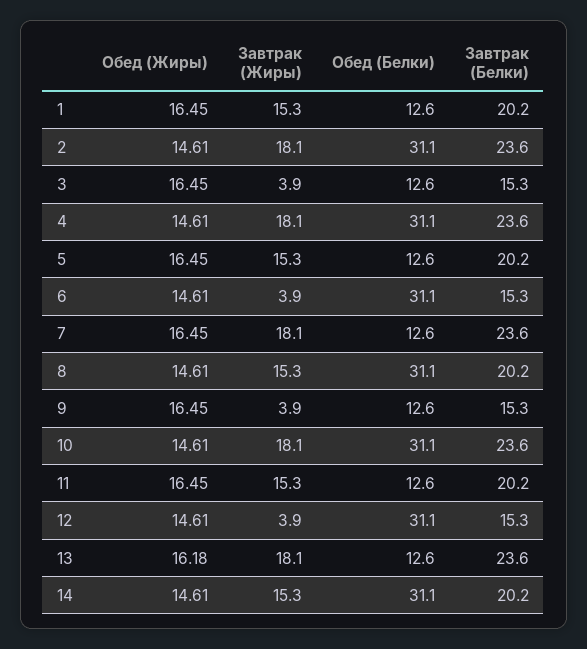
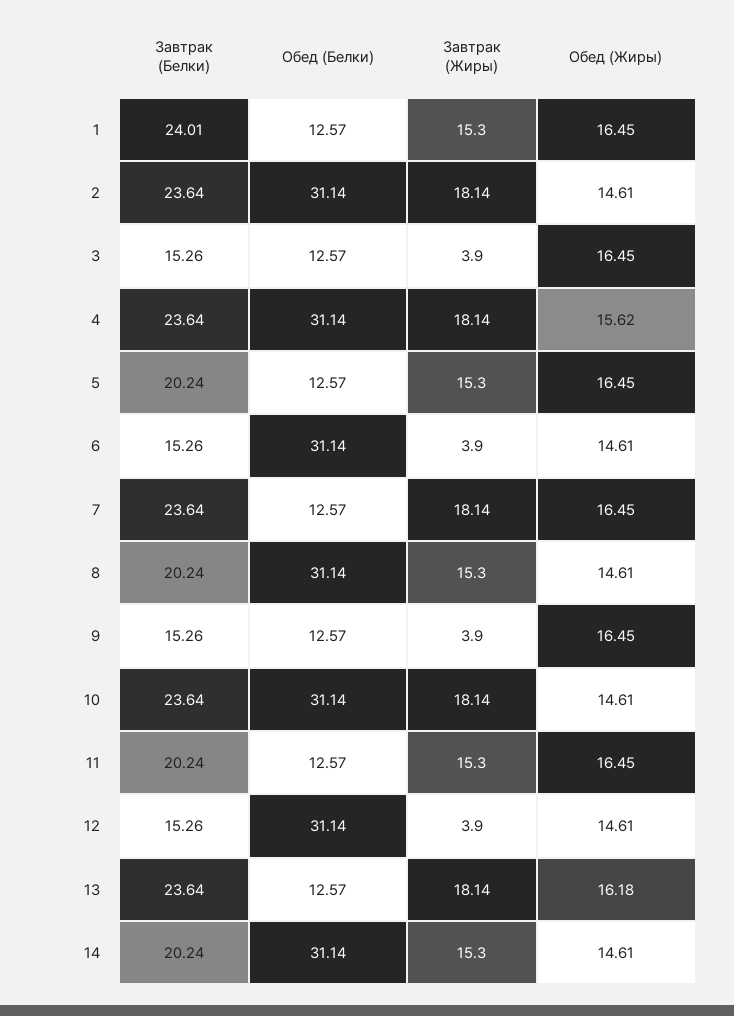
  {
    "Обед (Жиры)": {
      "1": 16.45,
      "2": 14.61,
      "3": 16.45,
-     "4": 14.61,
+     "4": 15.62,
      "5": 16.45,
      "6": 14.61,
      "7": 16.45,
      "8": 14.61,
      "9": 16.45,
      "10": 14.61,
      "11": 16.45,
      "12": 14.61,
      "13": 16.18,
      "14": 14.61
    },
    "Завтрак (Жиры)": {
      "1": 15.3,
      "2": 18.14,
      "3": 3.9,
      "4": 18.14,
      "5": 15.3,
      "6": 3.9,
      "7": 18.14,
      "8": 15.3,
      "9": 3.9,
      "10": 18.14,
      "11": 15.3,
      "12": 3.9,
      "13": 18.14,
      "14": 15.3
    },
    "Обед (Белки)": {
      "1": 12.57,
      "2": 31.14,
      "3": 12.57,
      "4": 31.14,
      "5": 12.57,
      "6": 31.14,
      "7": 12.57,
      "8": 31.14,
      "9": 12.57,
      "10": 31.14,
      "11": 12.57,
      "12": 31.14,
      "13": 12.57,
      "14": 31.14
    },
    "Завтрак (Белки)": {
-     "1": 20.2,
+     "1": 24.01,
      "2": 23.64,
      "3": 15.26,
      "4": 23.64,
      "5": 20.24,
      "6": 15.26,
      "7": 23.64,
      "8": 20.24,
      "9": 15.26,
      "10": 23.64,
      "11": 20.24,
      "12": 15.26,
      "13": 23.64,
      "14": 20.24
    }
  }

